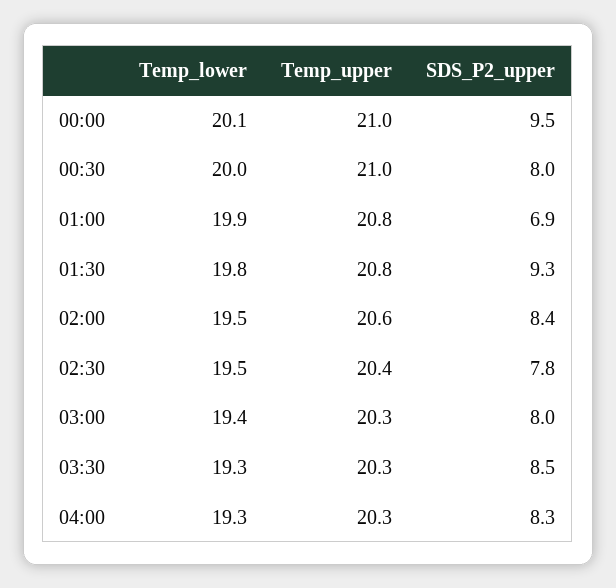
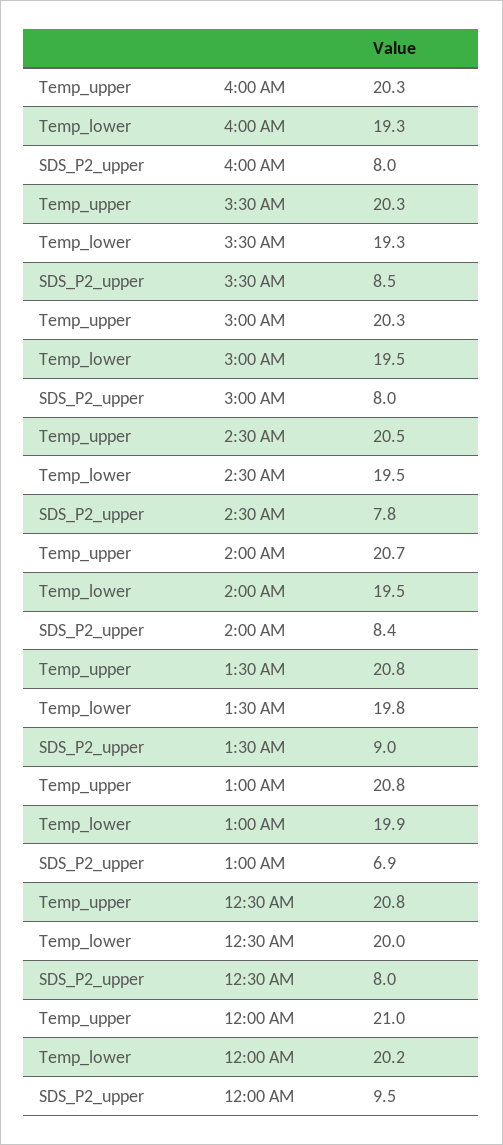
  {
    "Temp_lower": {
-     "00:00": 20.1,
+     "00:00": 20.2,
      "00:30": 20,
      "01:00": 19.9,
      "01:30": 19.8,
      "02:00": 19.5,
      "02:30": 19.5,
-     "03:00": 19.4,
+     "03:00": 19.5,
      "03:30": 19.3,
      "04:00": 19.3
    },
    "Temp_upper": {
      "00:00": 21,
-     "00:30": 21,
+     "00:30": 20.8,
      "01:00": 20.8,
      "01:30": 20.8,
-     "02:00": 20.6,
+     "02:00": 20.7,
-     "02:30": 20.4,
+     "02:30": 20.5,
      "03:00": 20.3,
      "03:30": 20.3,
      "04:00": 20.3
    },
    "SDS_P2_upper": {
      "00:00": 9.5,
      "00:30": 8,
      "01:00": 6.9,
-     "01:30": 9.3,
+     "01:30": 9,
      "02:00": 8.4,
      "02:30": 7.8,
      "03:00": 8,
      "03:30": 8.5,
-     "04:00": 8.3
+     "04:00": 8
    }
  }

